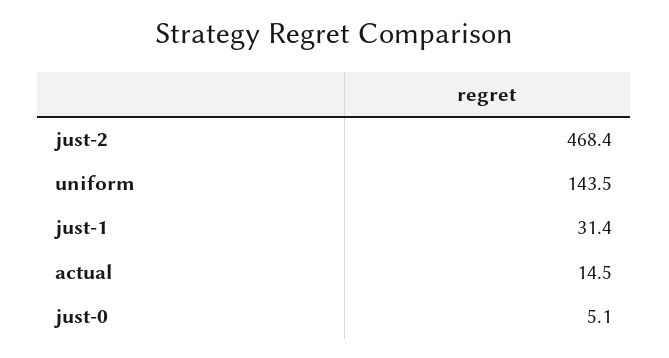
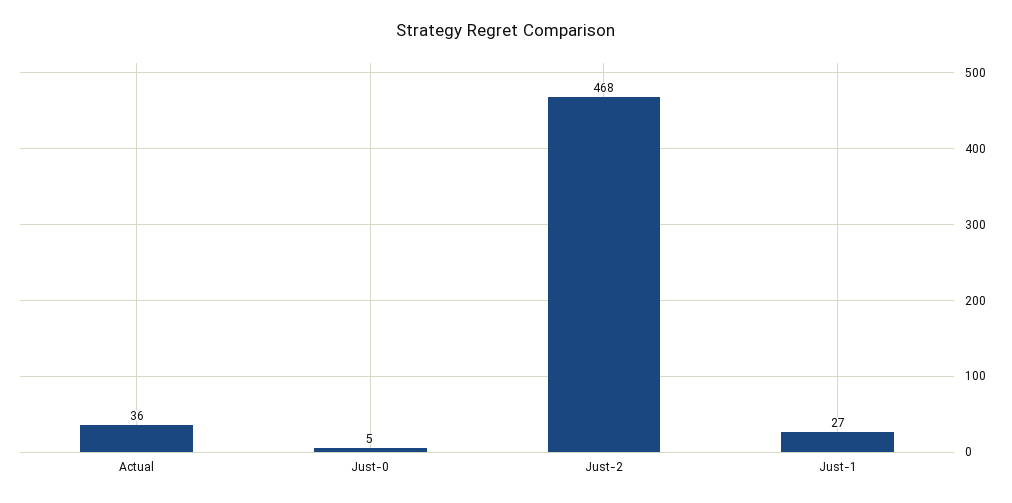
  {
    "just-2": 468.4,
-   "uniform": 143.5,
-   "just-1": 31.4,
+   "just-1": 27,
-   "actual": 14.5,
+   "actual": 36,
    "just-0": 5.1
  }

